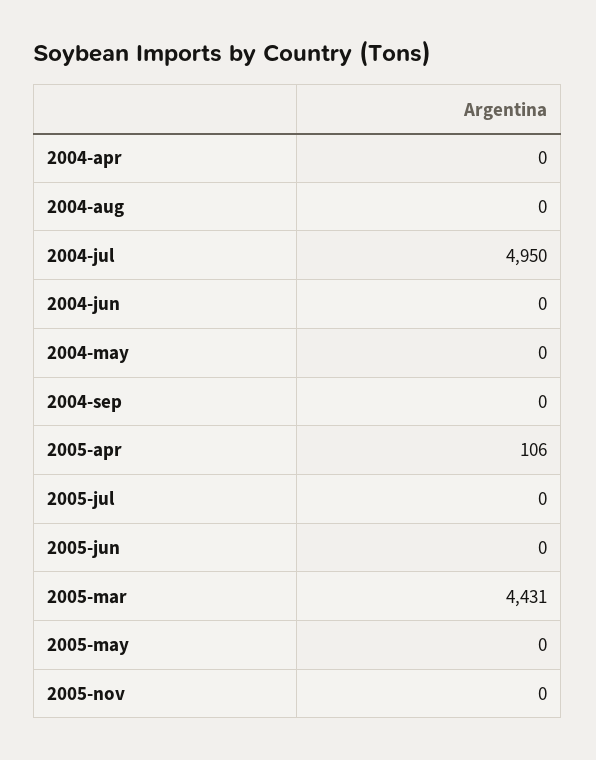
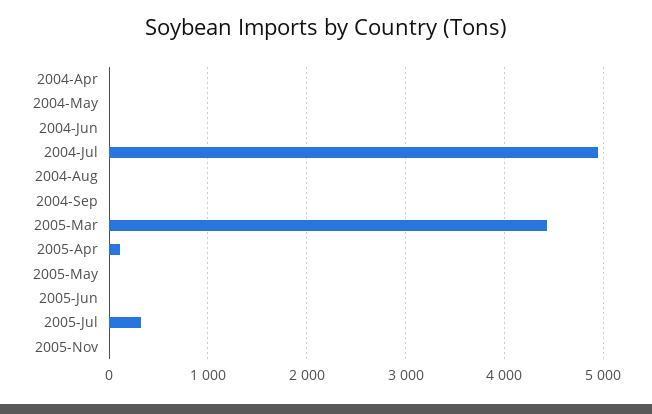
  {
    "2004-apr": 0,
    "2004-aug": 0,
    "2004-jul": 4950,
    "2004-jun": 0,
    "2004-may": 0,
    "2004-sep": 0,
    "2005-apr": 106,
-   "2005-jul": 0,
+   "2005-jul": 300,
    "2005-jun": 0,
    "2005-mar": 4431,
    "2005-may": 0,
    "2005-nov": 0
  }

